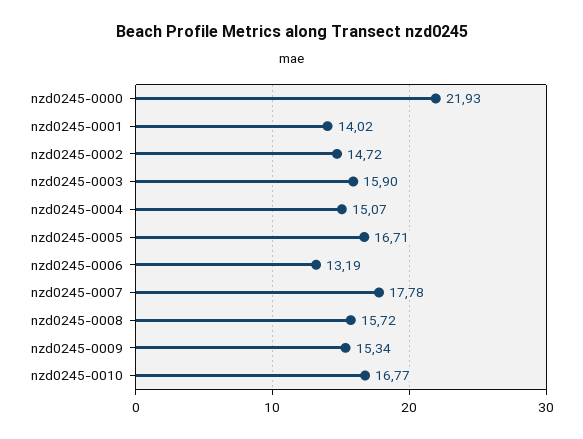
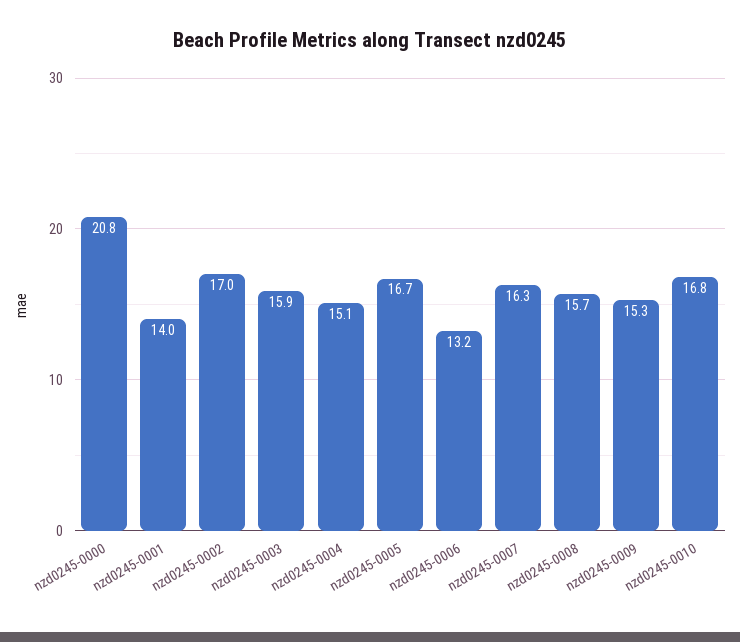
  {
-   "nzd0245-0000": 21.93,
+   "nzd0245-0000": 20.8,
    "nzd0245-0001": 14.02,
-   "nzd0245-0002": 14.72,
+   "nzd0245-0002": 17,
    "nzd0245-0003": 15.9,
    "nzd0245-0004": 15.07,
    "nzd0245-0005": 16.71,
    "nzd0245-0006": 13.19,
-   "nzd0245-0007": 17.78,
+   "nzd0245-0007": 16.3,
    "nzd0245-0008": 15.72,
    "nzd0245-0009": 15.34,
    "nzd0245-0010": 16.77
  }

